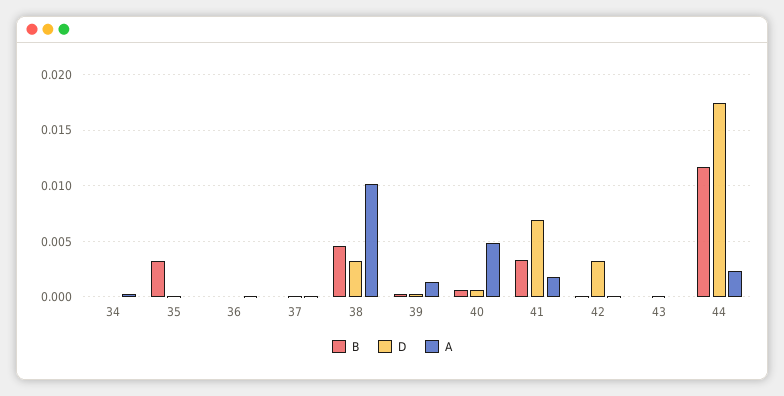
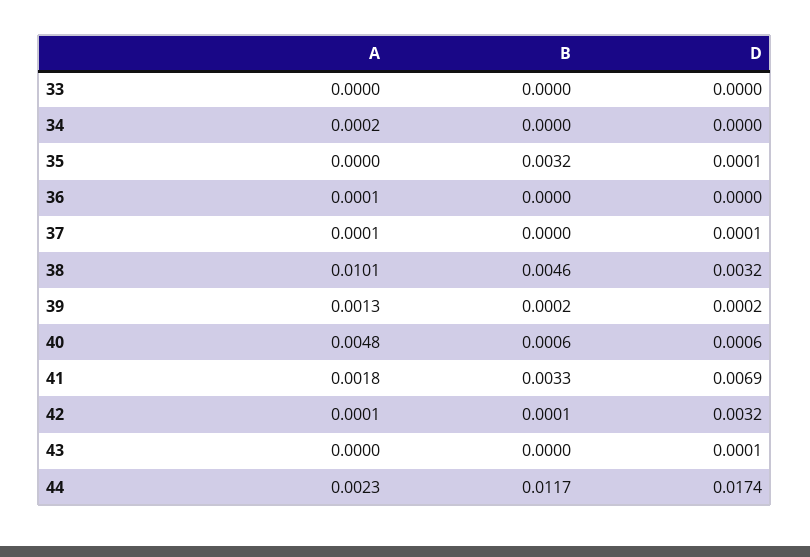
  {
    "B": {
      "34": 0,
      "35": 0.0032,
      "36": 0,
      "37": 0,
      "38": 0.0046,
      "39": 0.0002,
      "40": 0.0006,
      "41": 0.0033,
      "42": 0.0001,
      "43": 0,
-     "44": 0.0117
+     "44": 0.0117,
+     "33": 0
    },
    "D": {
      "34": 0,
      "35": 0.0001,
      "36": 0,
      "37": 0.0001,
      "38": 0.0032,
      "39": 0.0002,
      "40": 0.0006,
      "41": 0.0069,
      "42": 0.0032,
      "43": 0.0001,
-     "44": 0.0174
+     "44": 0.0174,
+     "33": 0
    },
    "A": {
      "34": 0.0002,
      "35": 0,
      "36": 0.0001,
      "37": 0.0001,
      "38": 0.0101,
      "39": 0.0013,
      "40": 0.0048,
      "41": 0.0018,
      "42": 0.0001,
      "43": 0,
-     "44": 0.0023
+     "44": 0.0023,
+     "33": 0
    }
  }

